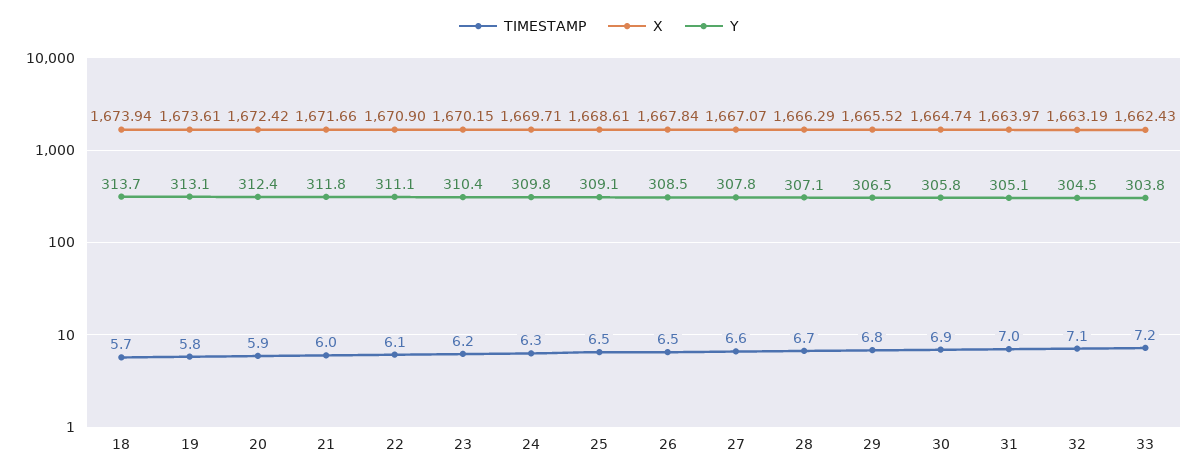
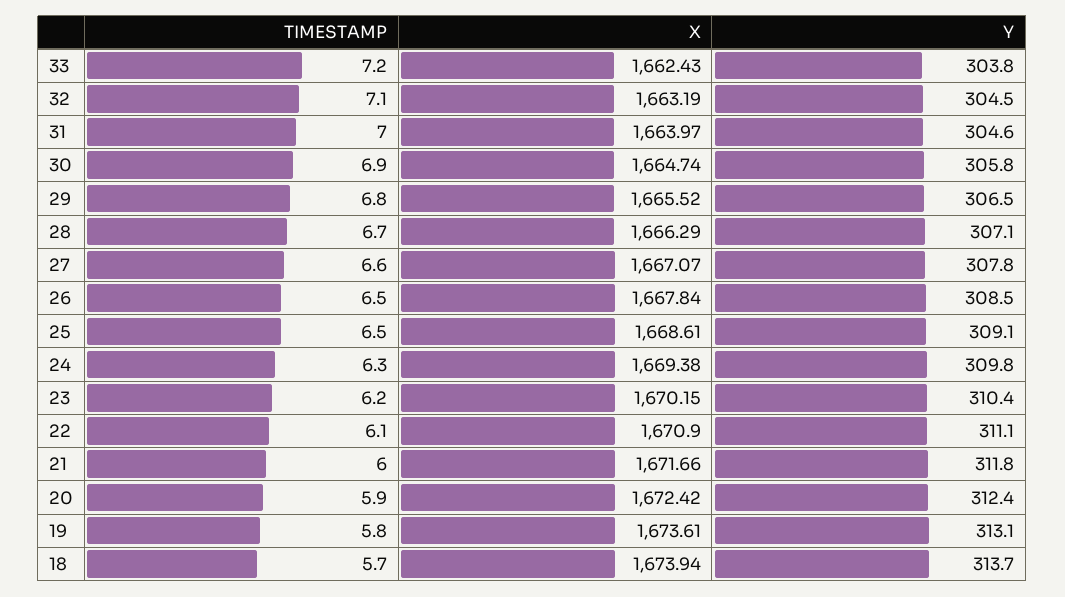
  {
    "TIMESTAMP": {
      "18": 5.7,
      "19": 5.8,
      "20": 5.9,
      "21": 6,
      "22": 6.1,
      "23": 6.2,
      "24": 6.3,
      "25": 6.5,
      "26": 6.5,
      "27": 6.6,
      "28": 6.7,
      "29": 6.8,
      "30": 6.9,
      "31": 7,
      "32": 7.1,
      "33": 7.2
    },
    "X": {
      "18": 1673.94,
      "19": 1673.61,
      "20": 1672.42,
      "21": 1671.66,
      "22": 1670.9,
      "23": 1670.15,
-     "24": 1669.71,
+     "24": 1669.38,
      "25": 1668.61,
      "26": 1667.84,
      "27": 1667.07,
      "28": 1666.29,
      "29": 1665.52,
      "30": 1664.74,
      "31": 1663.97,
      "32": 1663.19,
      "33": 1662.43
    },
    "Y": {
      "18": 313.7,
      "19": 313.1,
      "20": 312.4,
      "21": 311.8,
      "22": 311.1,
      "23": 310.4,
      "24": 309.8,
      "25": 309.1,
      "26": 308.5,
      "27": 307.8,
      "28": 307.1,
      "29": 306.5,
      "30": 305.8,
-     "31": 305.1,
+     "31": 304.6,
      "32": 304.5,
      "33": 303.8
    }
  }

